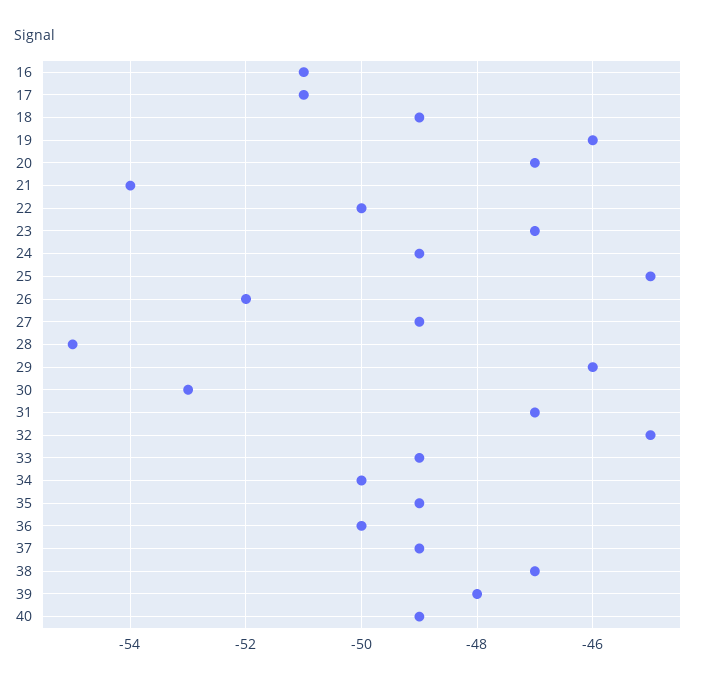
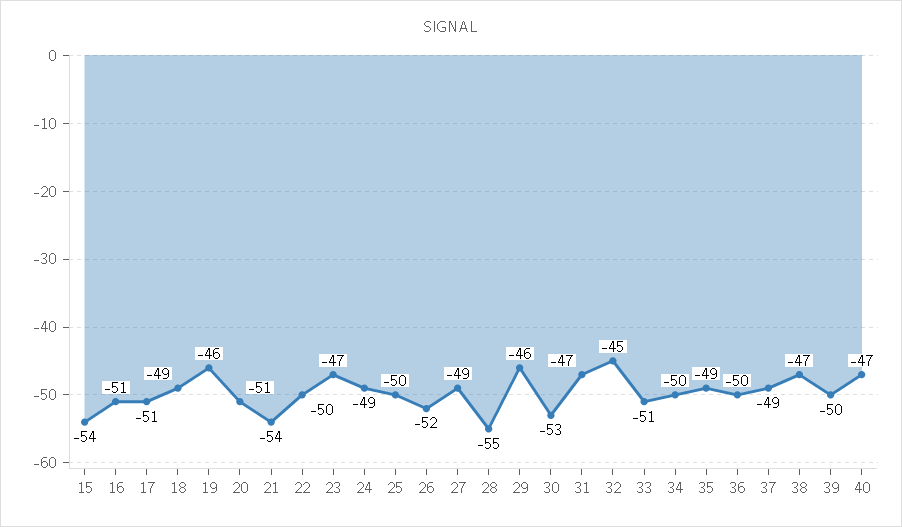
  {
    "16": -51,
    "17": -51,
    "18": -49,
    "19": -46,
-   "20": -47,
+   "20": -51,
    "21": -54,
    "22": -50,
    "23": -47,
    "24": -49,
-   "25": -45,
+   "25": -50,
    "26": -52,
    "27": -49,
    "28": -55,
    "29": -46,
    "30": -53,
    "31": -47,
    "32": -45,
-   "33": -49,
+   "33": -51,
    "34": -50,
    "35": -49,
    "36": -50,
    "37": -49,
    "38": -47,
-   "39": -48,
+   "39": -50,
-   "40": -49
+   "40": -47,
+   "15": -54
  }

